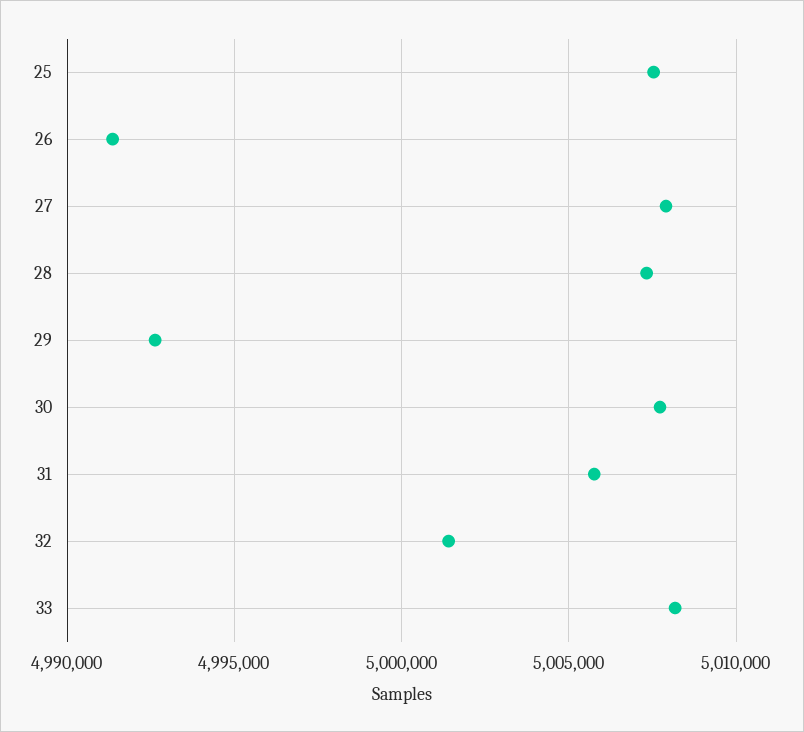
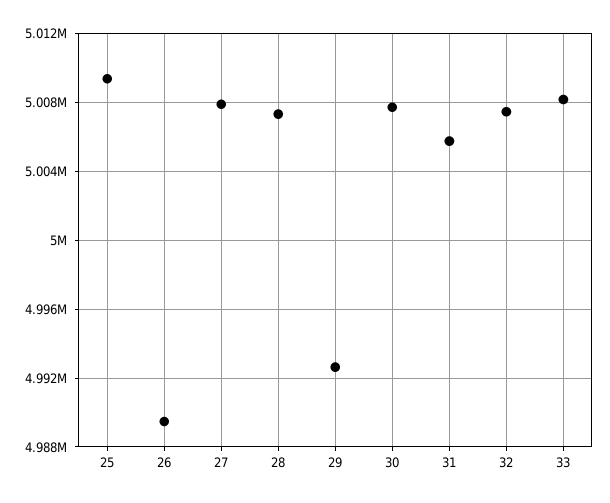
  {
-   "25": 5007500,
+   "25": 5009500,
-   "26": 4991500,
+   "26": 4989500,
    "27": 5008000,
    "28": 5007500,
    "29": 4992500,
    "30": 5007500,
    "31": 5006000,
-   "32": 5001500,
+   "32": 5007500,
    "33": 5008000
  }

